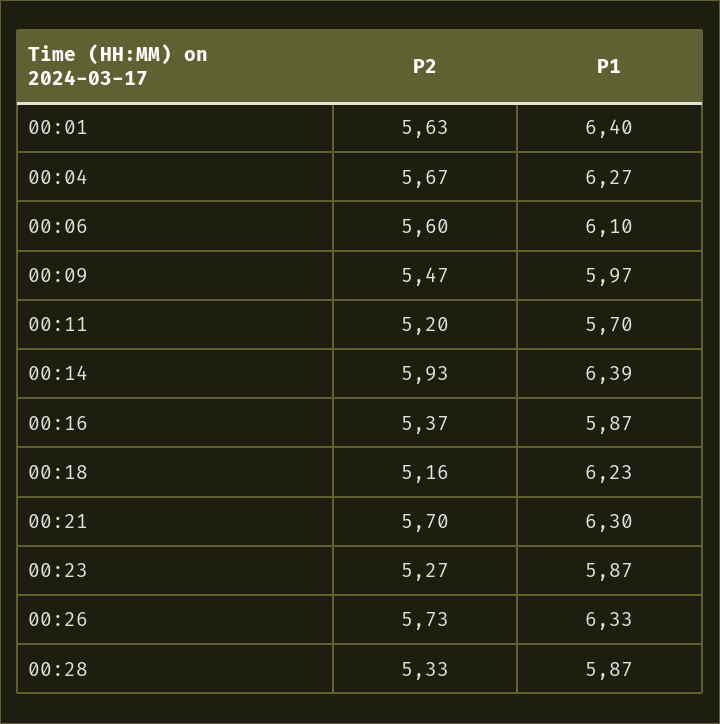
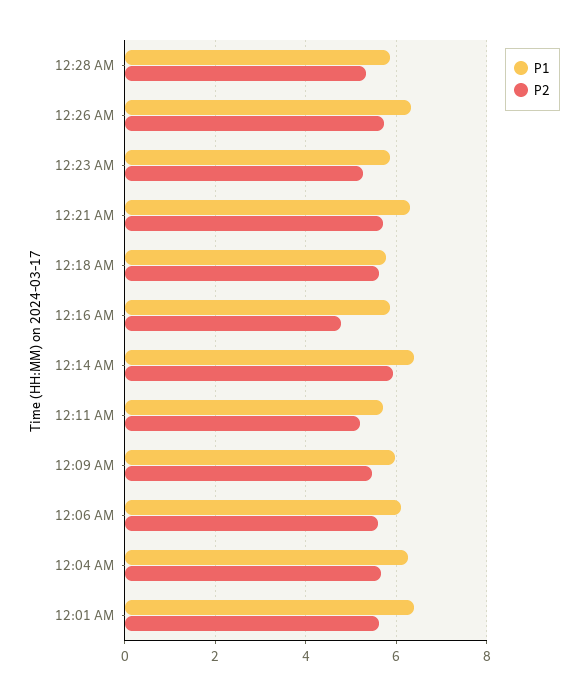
  {
    "P2": {
      "00:01": 5.63,
      "00:04": 5.67,
      "00:06": 5.6,
      "00:09": 5.47,
      "00:11": 5.2,
      "00:14": 5.93,
-     "00:16": 5.37,
+     "00:16": 4.8,
-     "00:18": 5.16,
+     "00:18": 5.6,
      "00:21": 5.7,
      "00:23": 5.27,
      "00:26": 5.73,
      "00:28": 5.33
    },
    "P1": {
      "00:01": 6.4,
      "00:04": 6.27,
      "00:06": 6.1,
      "00:09": 5.97,
      "00:11": 5.7,
      "00:14": 6.39,
      "00:16": 5.87,
-     "00:18": 6.23,
+     "00:18": 5.8,
      "00:21": 6.3,
      "00:23": 5.87,
      "00:26": 6.33,
      "00:28": 5.87
    }
  }

